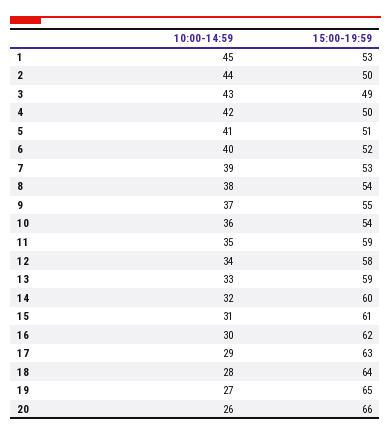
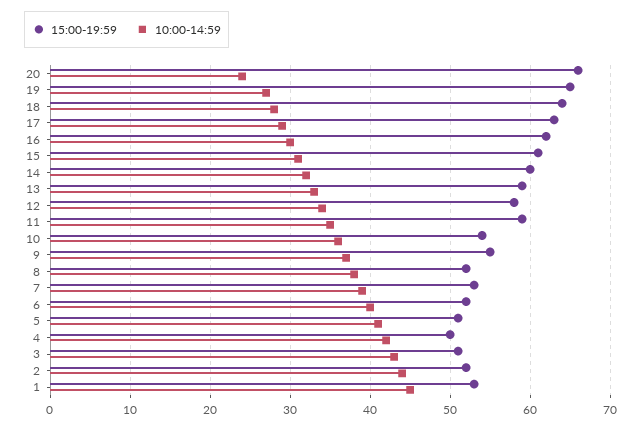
  {
    "10:00-14:59": {
      "1": 45,
      "2": 44,
      "3": 43,
      "4": 42,
      "5": 41,
      "6": 40,
      "7": 39,
      "8": 38,
      "9": 37,
      "10": 36,
      "11": 35,
      "12": 34,
      "13": 33,
      "14": 32,
      "15": 31,
      "16": 30,
      "17": 29,
      "18": 28,
      "19": 27,
-     "20": 26
+     "20": 24
    },
    "15:00-19:59": {
      "1": 53,
-     "2": 50,
+     "2": 52,
-     "3": 49,
+     "3": 51,
      "4": 50,
      "5": 51,
      "6": 52,
      "7": 53,
-     "8": 54,
+     "8": 52,
      "9": 55,
      "10": 54,
      "11": 59,
      "12": 58,
      "13": 59,
      "14": 60,
      "15": 61,
      "16": 62,
      "17": 63,
      "18": 64,
      "19": 65,
      "20": 66
    }
  }

